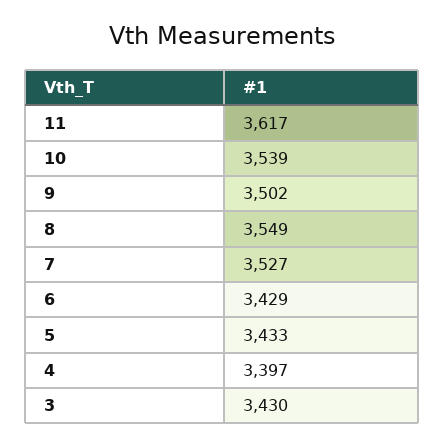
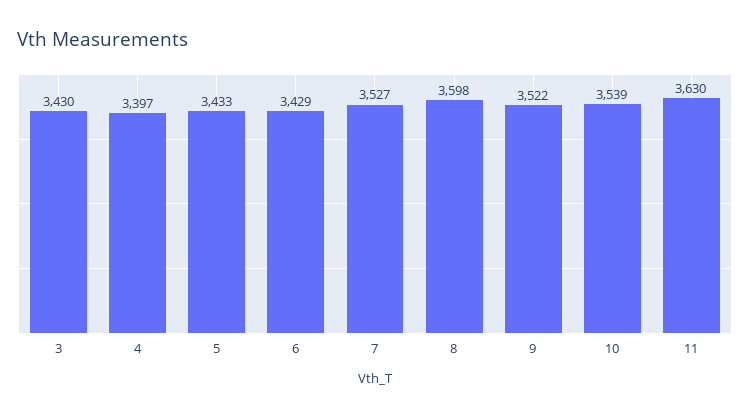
  {
-   "11": 3617,
+   "11": 3630,
    "10": 3539,
-   "9": 3502,
+   "9": 3522,
-   "8": 3549,
+   "8": 3598,
    "7": 3527,
    "6": 3429,
    "5": 3433,
    "4": 3397,
    "3": 3430
  }

